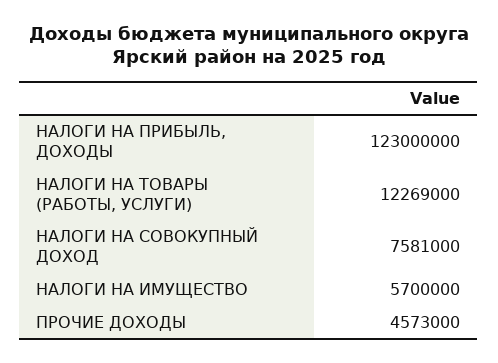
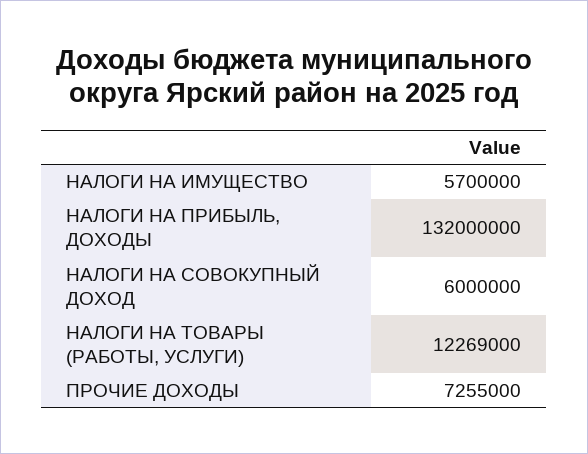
  {
-   "НАЛОГИ НА ПРИБЫЛЬ, ДОХОДЫ": 123000000,
+   "НАЛОГИ НА ПРИБЫЛЬ, ДОХОДЫ": 132000000,
    "НАЛОГИ НА ТОВАРЫ (РАБОТЫ, УСЛУГИ)": 12269000,
-   "НАЛОГИ НА СОВОКУПНЫЙ ДОХОД": 7581000,
+   "НАЛОГИ НА СОВОКУПНЫЙ ДОХОД": 6000000,
    "НАЛОГИ НА ИМУЩЕСТВО": 5700000,
-   "ПРОЧИЕ ДОХОДЫ": 4573000
+   "ПРОЧИЕ ДОХОДЫ": 7255000
  }

